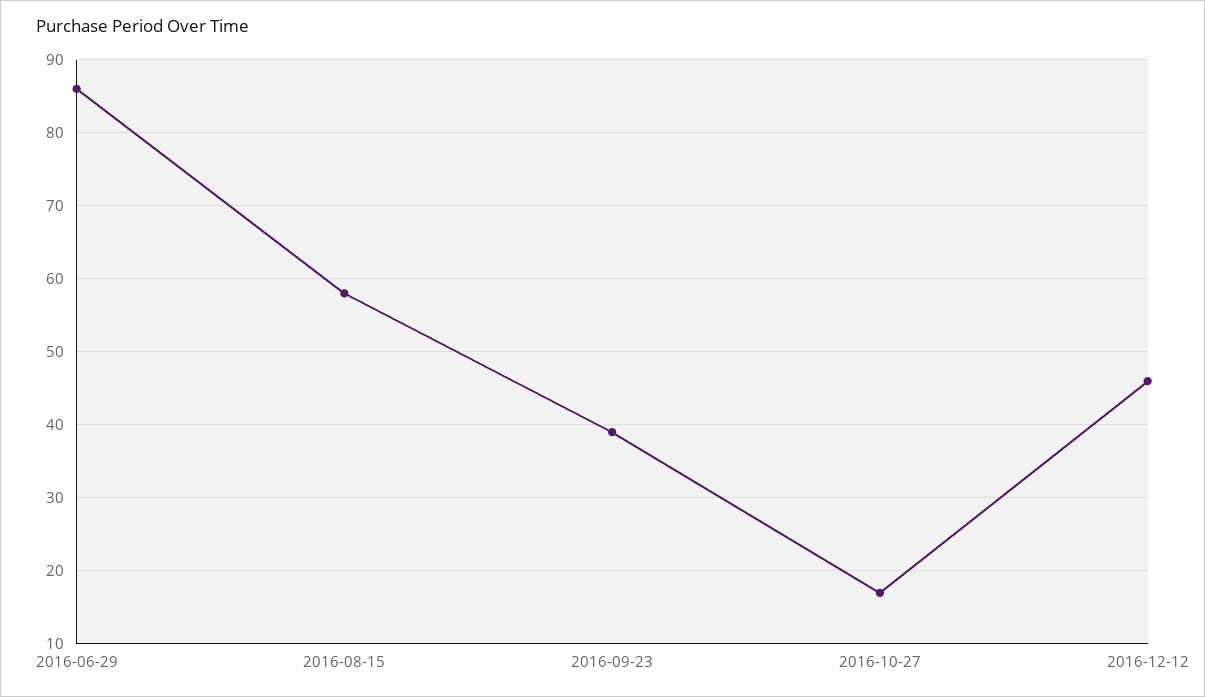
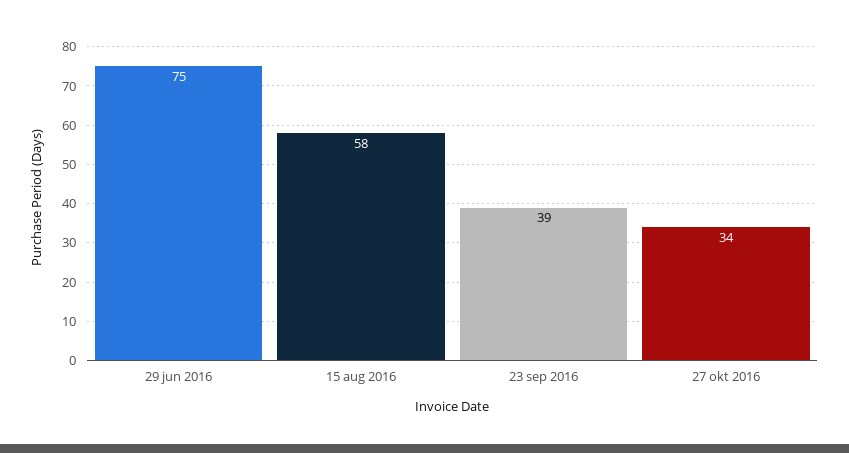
  {
-   "2016-06-29": 86,
+   "2016-06-29": 75,
    "2016-08-15": 58,
    "2016-09-23": 39,
-   "2016-10-27": 17,
+   "2016-10-27": 34
-   "2016-12-12": 46
  }

